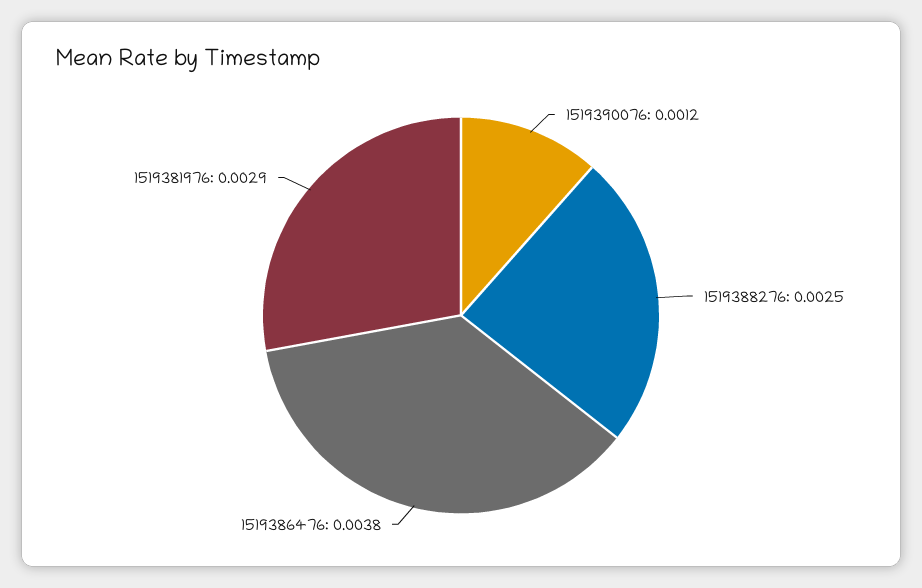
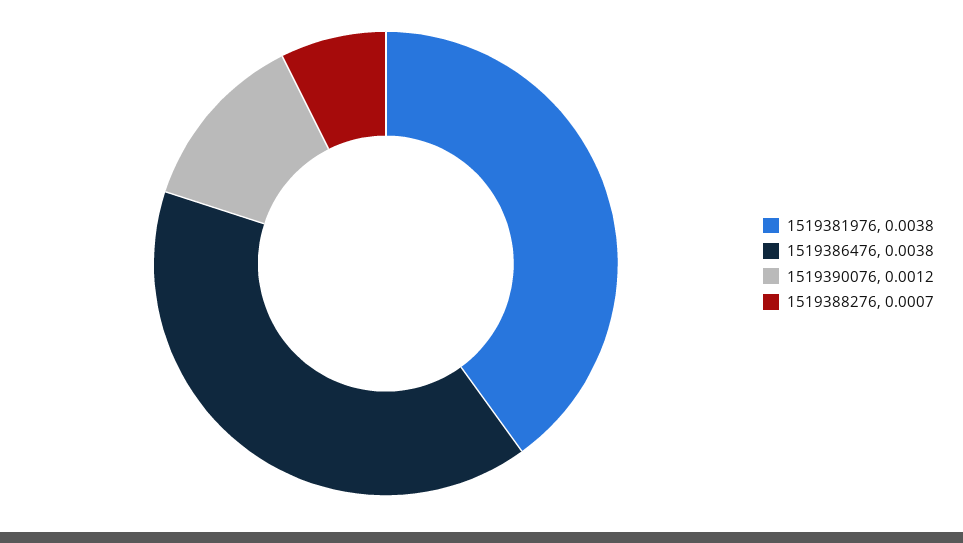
  {
    "1519390076": 0.0012,
-   "1519388276": 0.0025,
+   "1519388276": 0.0007,
    "1519386476": 0.0038,
-   "1519381976": 0.0029
+   "1519381976": 0.0038
  }

